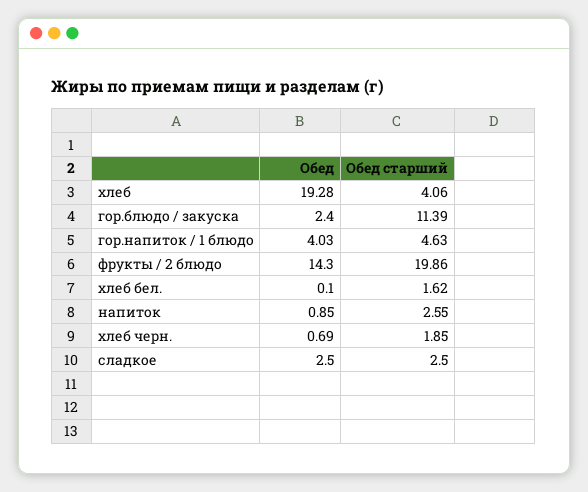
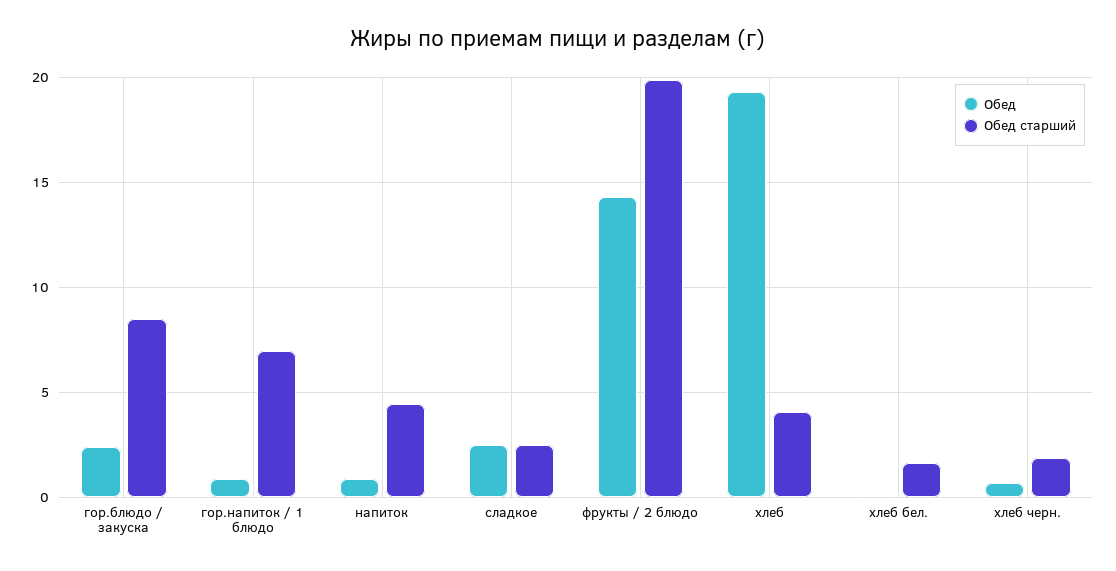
  {
    "Обед": {
      "хлеб": 19.28,
      "гор.блюдо / закуска": 2.4,
-     "гор.напиток / 1 блюдо": 4.03,
+     "гор.напиток / 1 блюдо": 1,
      "фрукты / 2 блюдо": 14.3,
      "хлеб бел.": 0.1,
      "напиток": 0.85,
      "хлеб черн.": 0.69,
      "сладкое": 2.5
    },
    "Обед старший": {
      "хлеб": 4.06,
-     "гор.блюдо / закуска": 11.39,
+     "гор.блюдо / закуска": 8.5,
-     "гор.напиток / 1 блюдо": 4.63,
+     "гор.напиток / 1 блюдо": 7,
      "фрукты / 2 блюдо": 19.86,
      "хлеб бел.": 1.62,
-     "напиток": 2.55,
+     "напиток": 4.5,
      "хлеб черн.": 1.85,
      "сладкое": 2.5
    }
  }

